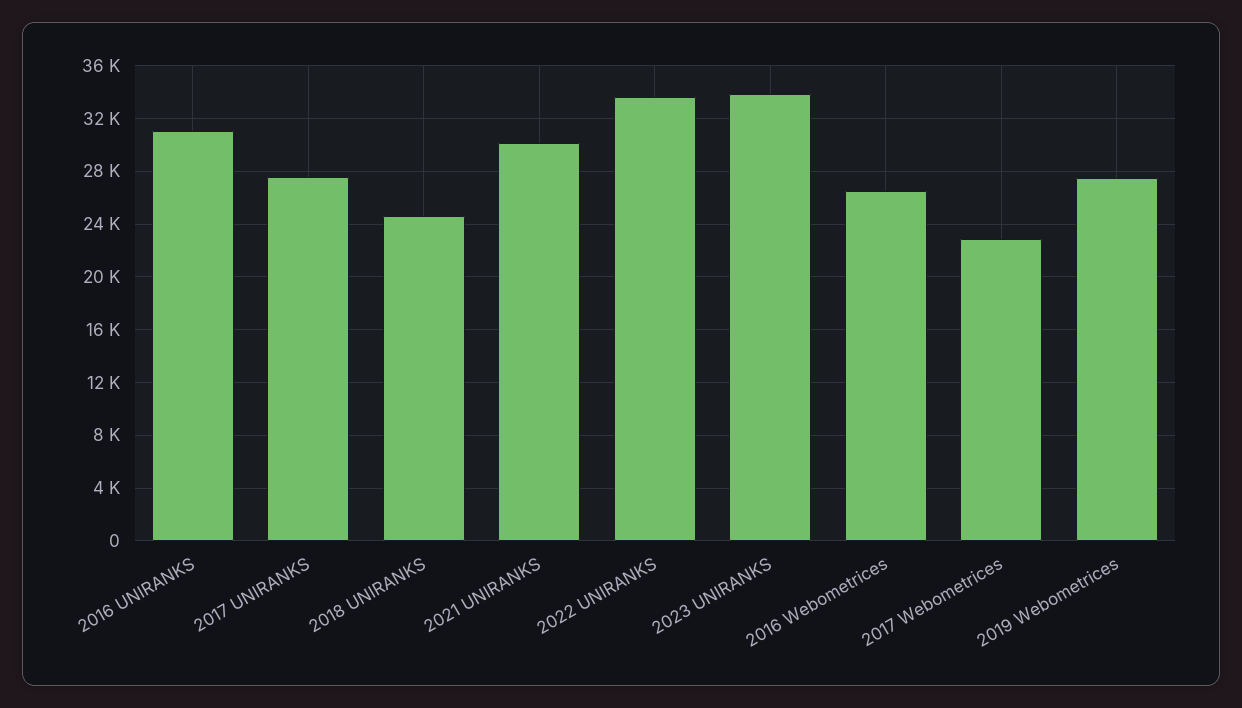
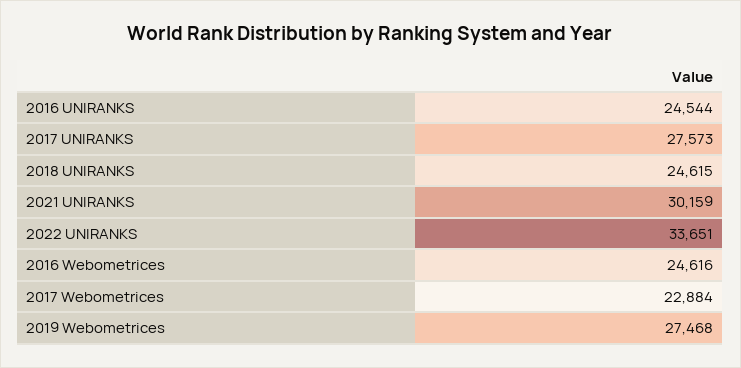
  {
-   "2016 UNIRANKS": 31000,
+   "2016 UNIRANKS": 24544,
    "2017 UNIRANKS": 27573,
    "2018 UNIRANKS": 24615,
    "2021 UNIRANKS": 30159,
    "2022 UNIRANKS": 33651,
-   "2023 UNIRANKS": 34000,
-   "2016 Webometrices": 26500,
+   "2016 Webometrices": 24616,
    "2017 Webometrices": 22884,
    "2019 Webometrices": 27468
  }

